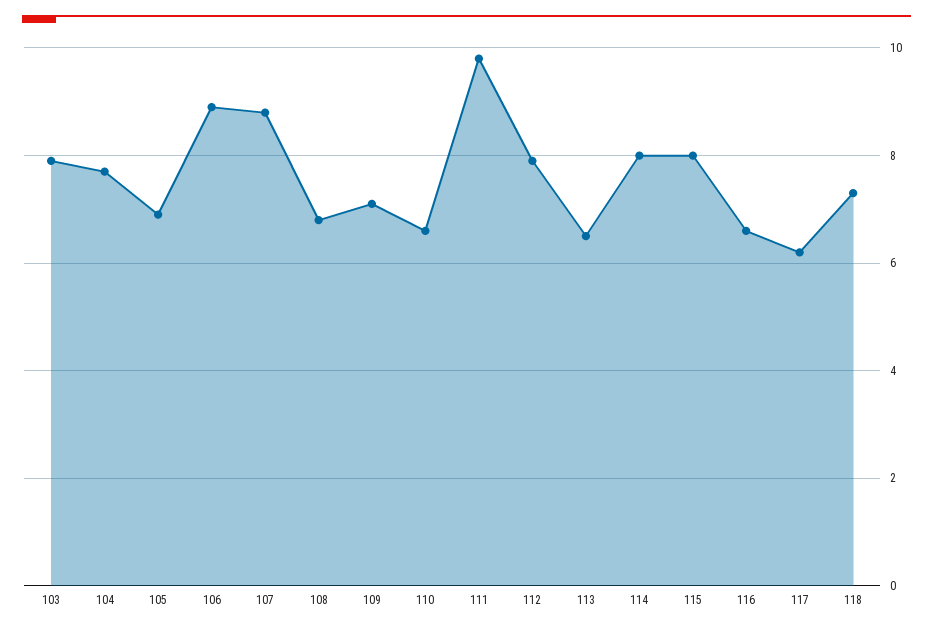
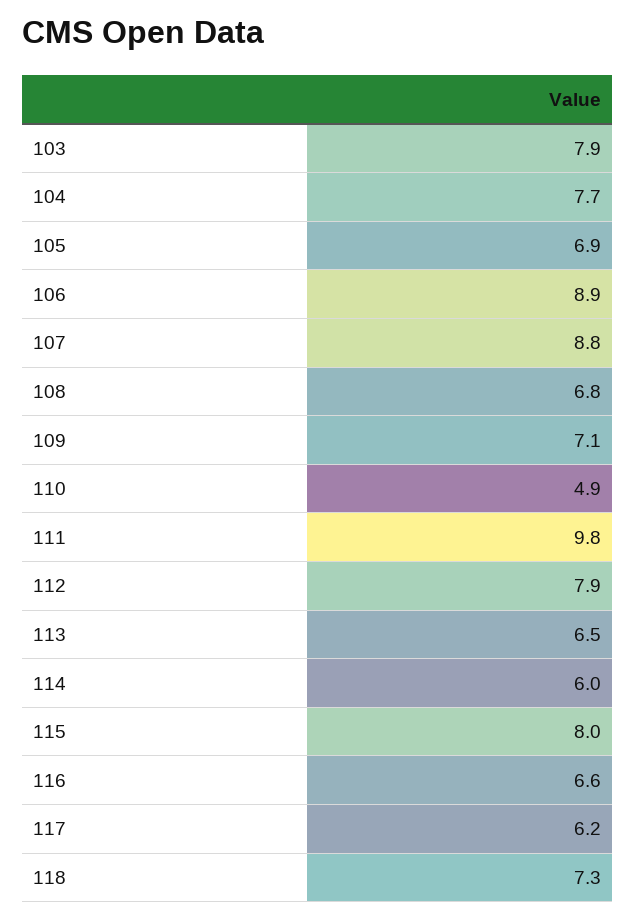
  {
    "103": 7.9,
    "104": 7.7,
    "105": 6.9,
    "106": 8.9,
    "107": 8.8,
    "108": 6.8,
    "109": 7.1,
-   "110": 6.5,
+   "110": 4.9,
    "111": 9.8,
    "112": 7.9,
    "113": 6.5,
-   "114": 8,
+   "114": 6,
    "115": 8,
    "116": 6.6,
    "117": 6.2,
    "118": 7.3
  }

